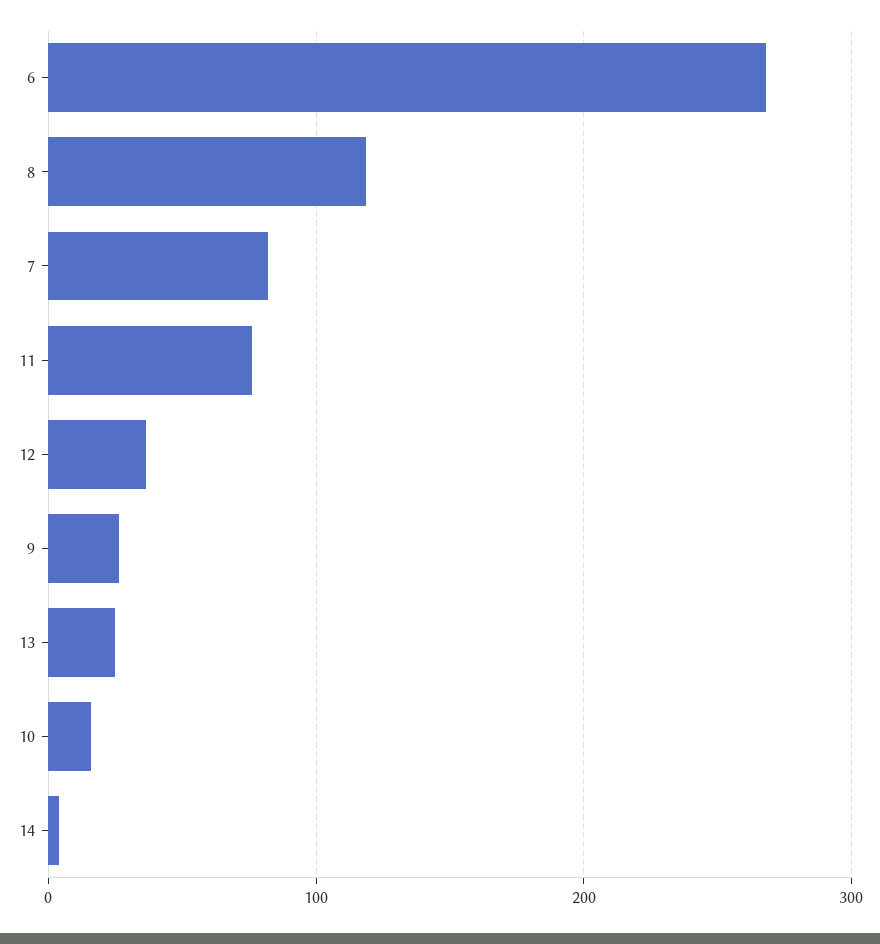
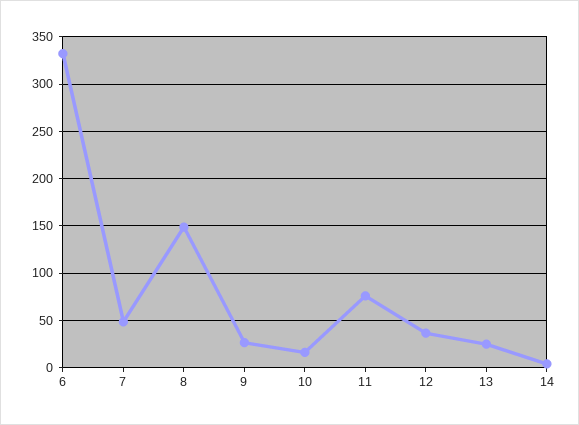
  {
-   "6": 270,
+   "6": 330,
-   "8": 120,
+   "8": 150,
-   "7": 80,
+   "7": 50,
    "11": 80,
    "12": 40,
    "9": 30,
    "13": 20,
    "10": 20,
    "14": 0
  }

